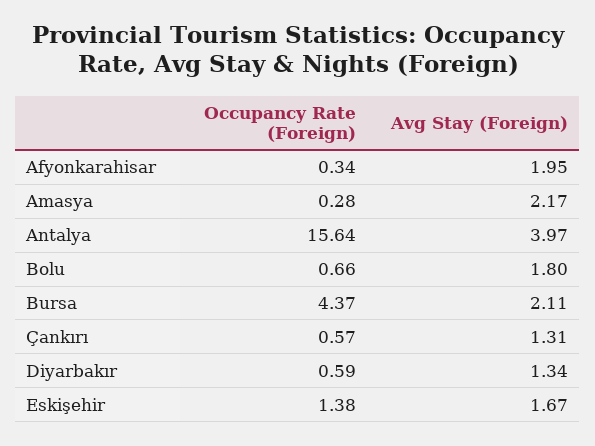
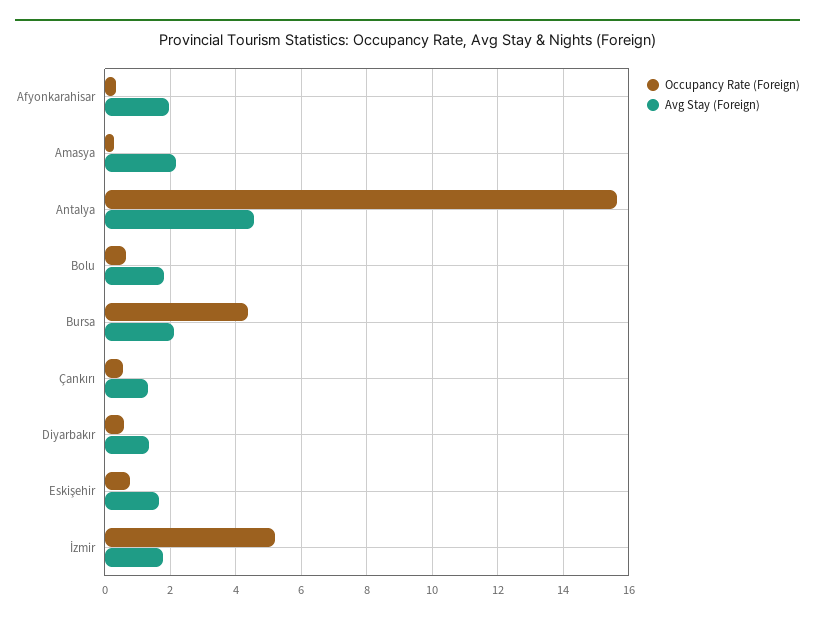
  {
    "Occupancy Rate (Foreign)": {
      "Afyonkarahisar": 0.34,
      "Amasya": 0.28,
      "Antalya": 15.64,
      "Bolu": 0.66,
      "Bursa": 4.37,
      "Çankırı": 0.57,
      "Diyarbakır": 0.59,
-     "Eskişehir": 1.38
+     "Eskişehir": 0.8,
+     "İzmir": 5.2
    },
    "Avg Stay (Foreign)": {
      "Afyonkarahisar": 1.95,
      "Amasya": 2.17,
-     "Antalya": 3.97,
+     "Antalya": 4.6,
      "Bolu": 1.8,
      "Bursa": 2.11,
      "Çankırı": 1.31,
      "Diyarbakır": 1.34,
-     "Eskişehir": 1.67
+     "Eskişehir": 1.67,
+     "İzmir": 1.8
    }
  }

